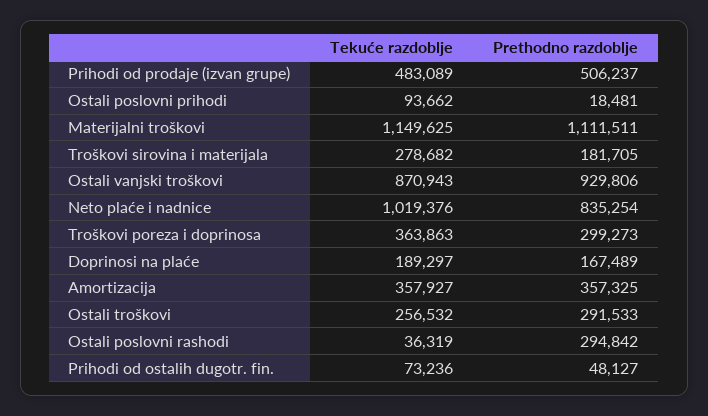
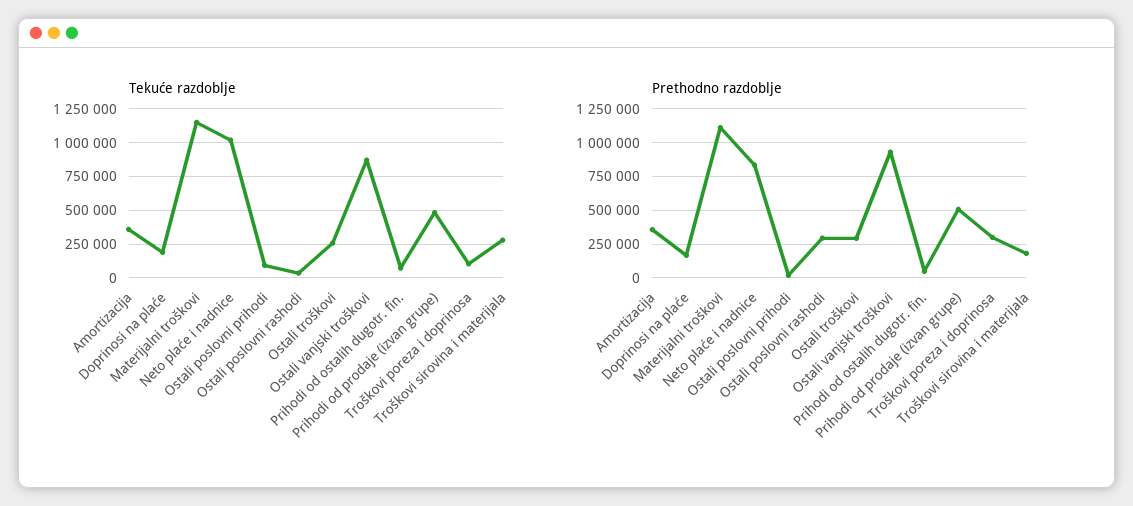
  {
    "Tekuće razdoblje": {
      "Prihodi od prodaje (izvan grupe)": 483089,
      "Ostali poslovni prihodi": 93662,
      "Materijalni troškovi": 1149625,
      "Troškovi sirovina i materijala": 278682,
      "Ostali vanjski troškovi": 870943,
      "Neto plaće i nadnice": 1019376,
-     "Troškovi poreza i doprinosa": 363863,
+     "Troškovi poreza i doprinosa": 100000,
      "Doprinosi na plaće": 189297,
      "Amortizacija": 357927,
      "Ostali troškovi": 256532,
      "Ostali poslovni rashodi": 36319,
      "Prihodi od ostalih dugotr. fin.": 73236
    },
    "Prethodno razdoblje": {
      "Prihodi od prodaje (izvan grupe)": 506237,
      "Ostali poslovni prihodi": 18481,
      "Materijalni troškovi": 1111511,
      "Troškovi sirovina i materijala": 181705,
      "Ostali vanjski troškovi": 929806,
      "Neto plaće i nadnice": 835254,
      "Troškovi poreza i doprinosa": 299273,
      "Doprinosi na plaće": 167489,
      "Amortizacija": 357325,
      "Ostali troškovi": 291533,
      "Ostali poslovni rashodi": 294842,
      "Prihodi od ostalih dugotr. fin.": 48127
    }
  }

